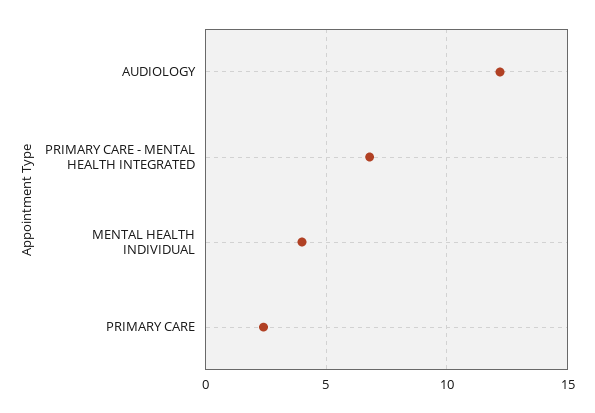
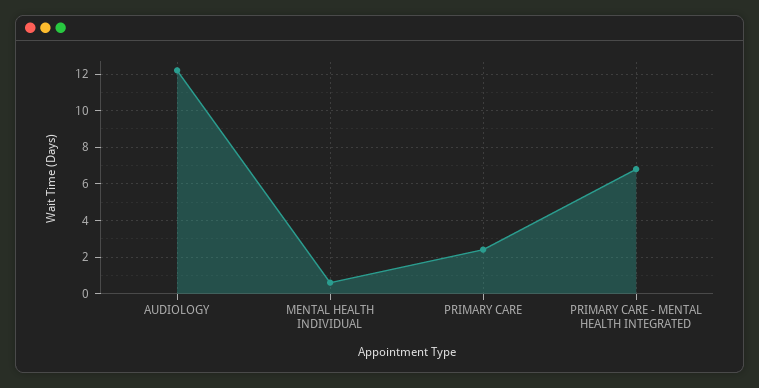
  {
    "AUDIOLOGY": 12,
    "PRIMARY CARE - MENTAL HEALTH INTEGRATED": 7,
-   "MENTAL HEALTH INDIVIDUAL": 4,
+   "MENTAL HEALTH INDIVIDUAL": 0.5,
    "PRIMARY CARE": 2.5
  }

